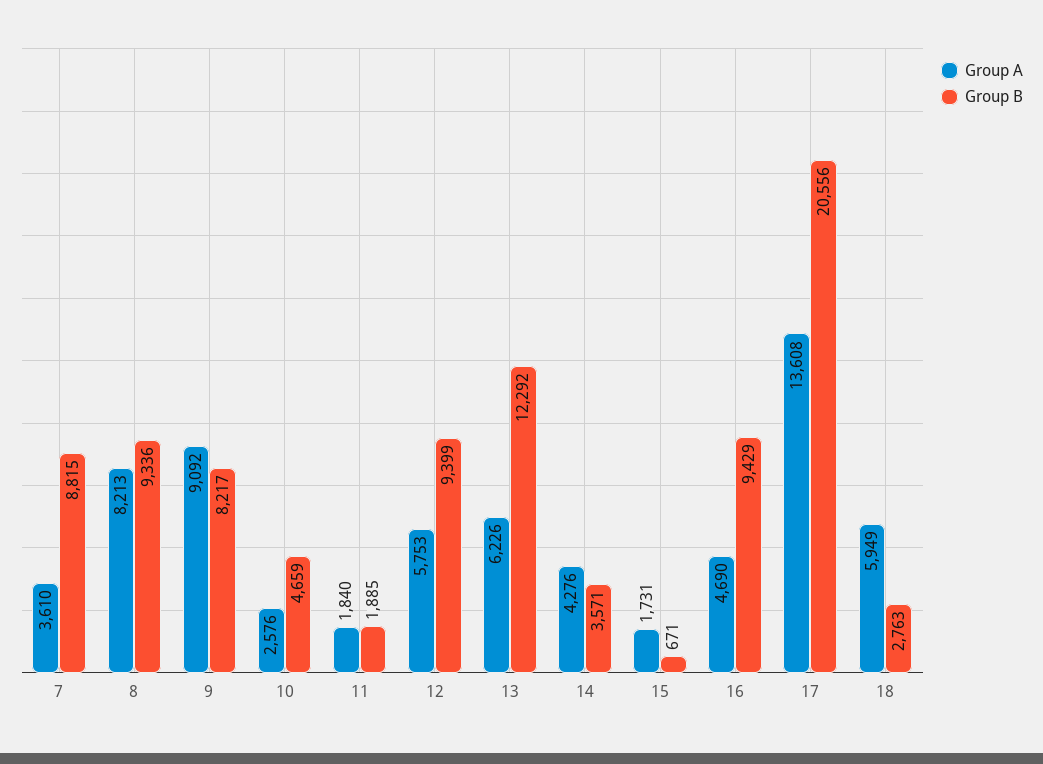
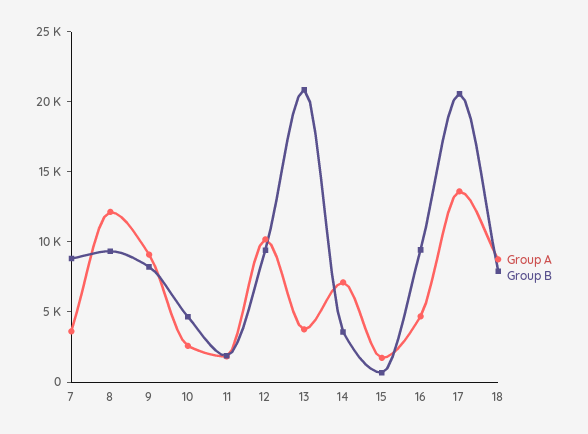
  {
    "Group A": {
      "7": 3610,
-     "8": 8213,
+     "8": 12000,
      "9": 9092,
      "10": 2576,
      "11": 1840,
-     "12": 5753,
+     "12": 10000,
-     "13": 6226,
+     "13": 4000,
-     "14": 4276,
+     "14": 7000,
      "15": 1731,
      "16": 4690,
      "17": 13608,
-     "18": 5949
+     "18": 9000
    },
    "Group B": {
      "7": 8815,
      "8": 9336,
      "9": 8217,
      "10": 4659,
      "11": 1885,
      "12": 9399,
-     "13": 12292,
+     "13": 21000,
      "14": 3571,
      "15": 671,
      "16": 9429,
      "17": 20556,
-     "18": 2763
+     "18": 8000
    }
  }

